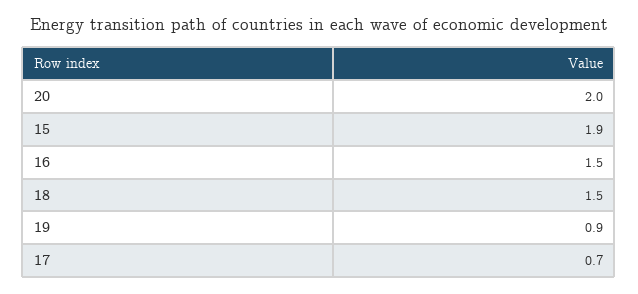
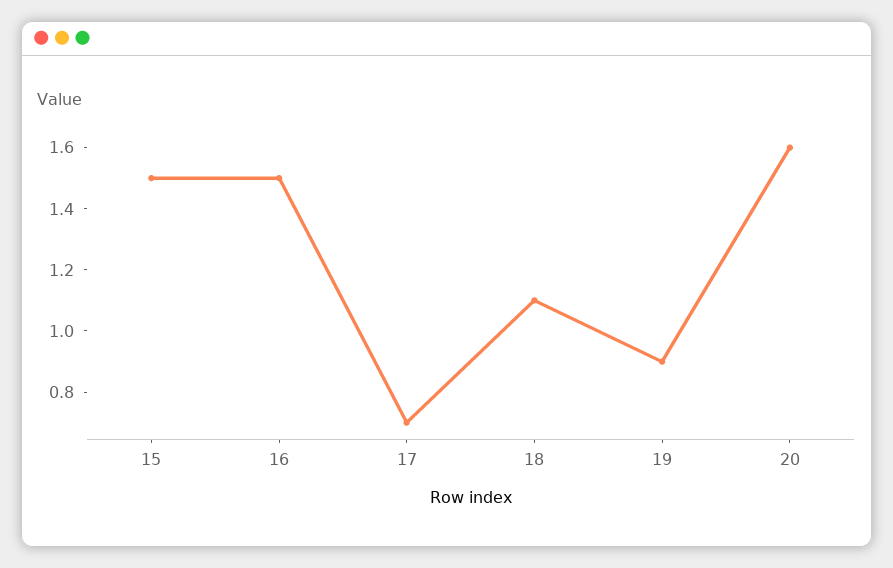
  {
-   "20": 2,
+   "20": 1.6,
-   "15": 1.9,
+   "15": 1.5,
    "16": 1.5,
-   "18": 1.5,
+   "18": 1.1,
    "19": 0.9,
    "17": 0.7
  }

